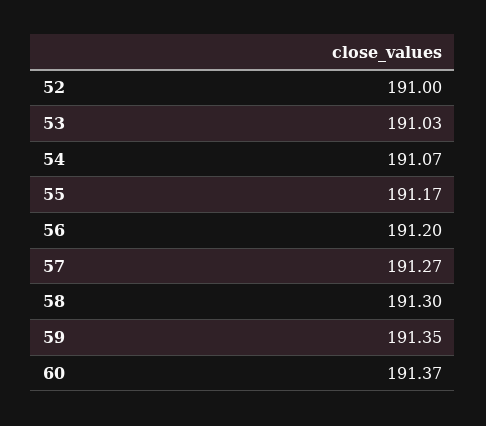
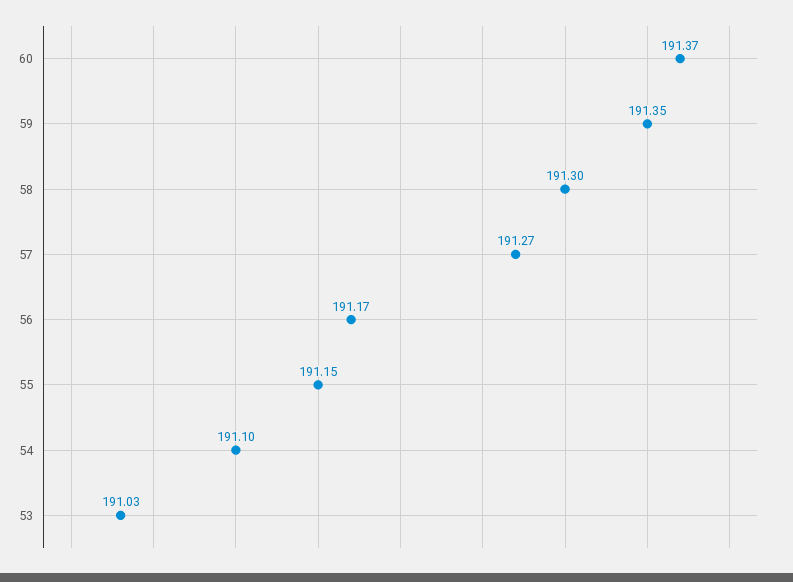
  {
-   "52": 191,
    "53": 191.03,
-   "54": 191.07,
+   "54": 191.1,
-   "55": 191.17,
+   "55": 191.15,
-   "56": 191.2,
+   "56": 191.17,
    "57": 191.27,
    "58": 191.3,
    "59": 191.35,
    "60": 191.37
  }

